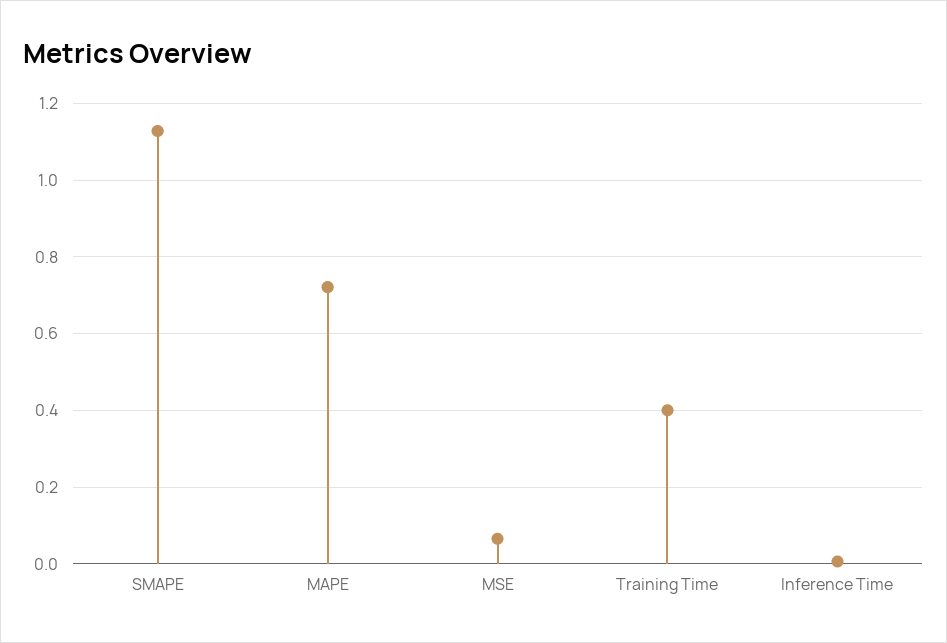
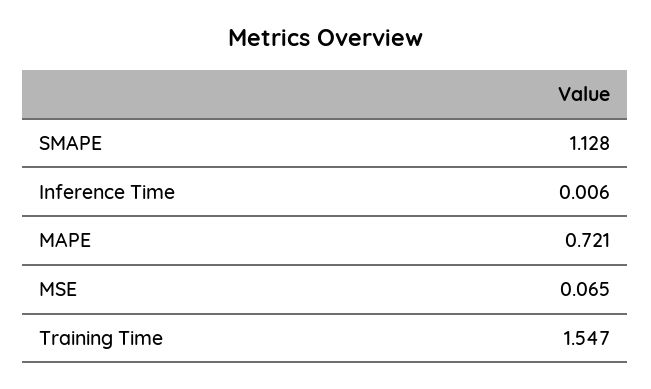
  {
    "SMAPE": 1.128,
    "MAPE": 0.721,
    "MSE": 0.065,
-   "Training Time": 0.4,
+   "Training Time": 1.547,
    "Inference Time": 0.006
  }

